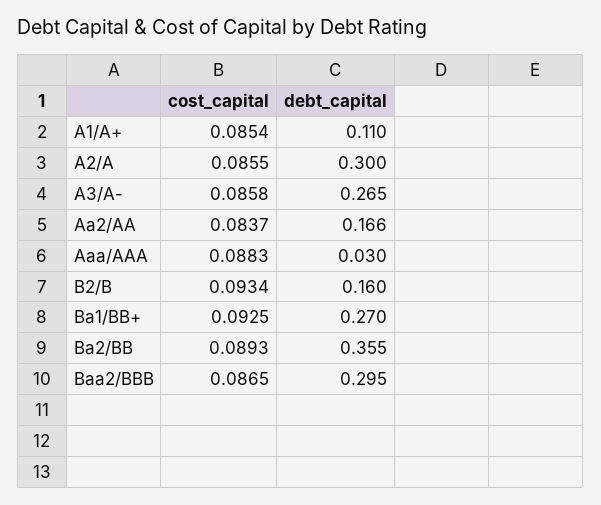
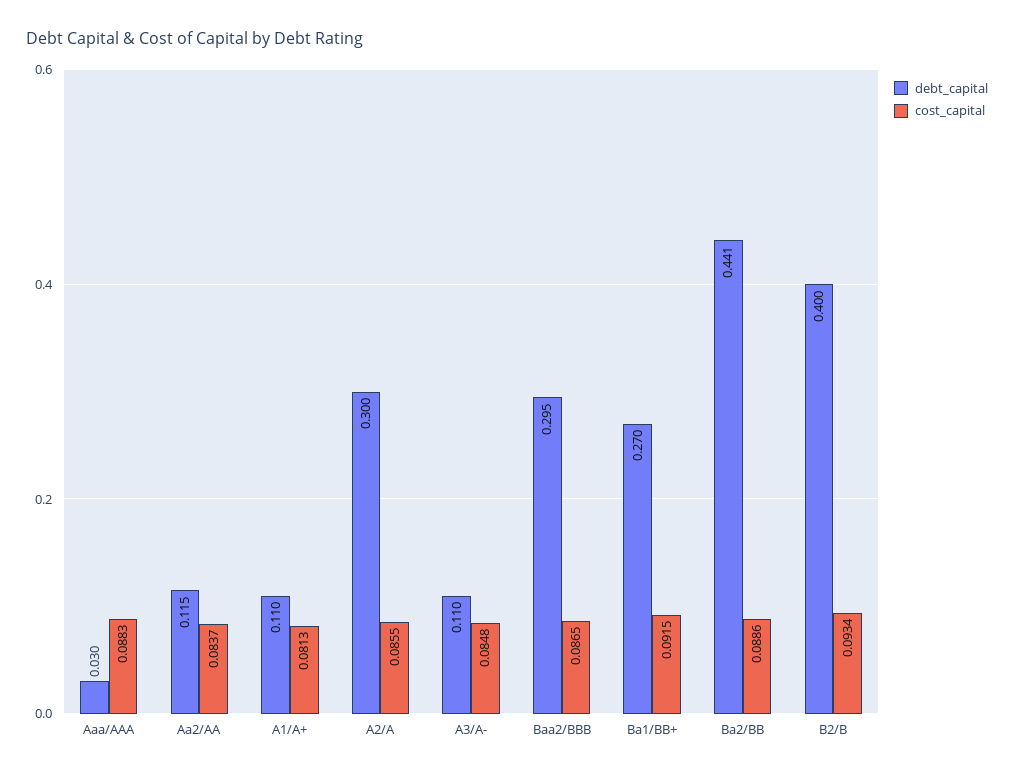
  {
    "cost_capital": {
-     "A1/A+": 0.0854,
+     "A1/A+": 0.0813,
      "A2/A": 0.0855,
-     "A3/A-": 0.0858,
+     "A3/A-": 0.0848,
      "Aa2/AA": 0.0837,
      "Aaa/AAA": 0.0883,
      "B2/B": 0.0934,
-     "Ba1/BB+": 0.0925,
+     "Ba1/BB+": 0.0915,
-     "Ba2/BB": 0.0893,
+     "Ba2/BB": 0.0886,
      "Baa2/BBB": 0.0865
    },
    "debt_capital": {
      "A1/A+": 0.11,
      "A2/A": 0.3,
-     "A3/A-": 0.265,
+     "A3/A-": 0.11,
-     "Aa2/AA": 0.166,
+     "Aa2/AA": 0.115,
      "Aaa/AAA": 0.03,
-     "B2/B": 0.16,
+     "B2/B": 0.4,
      "Ba1/BB+": 0.27,
-     "Ba2/BB": 0.355,
+     "Ba2/BB": 0.441,
      "Baa2/BBB": 0.295
    }
  }

